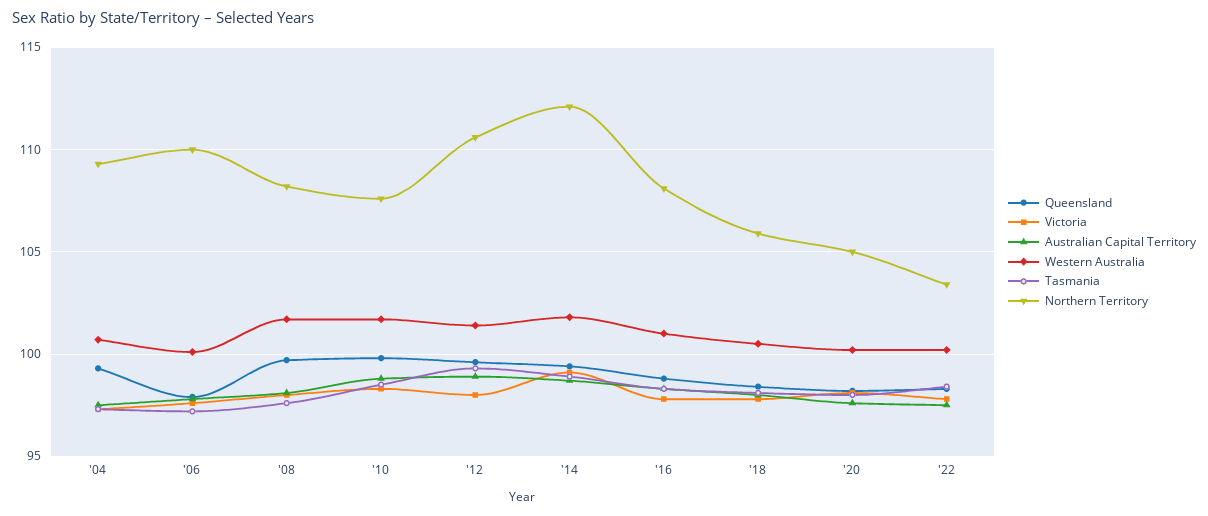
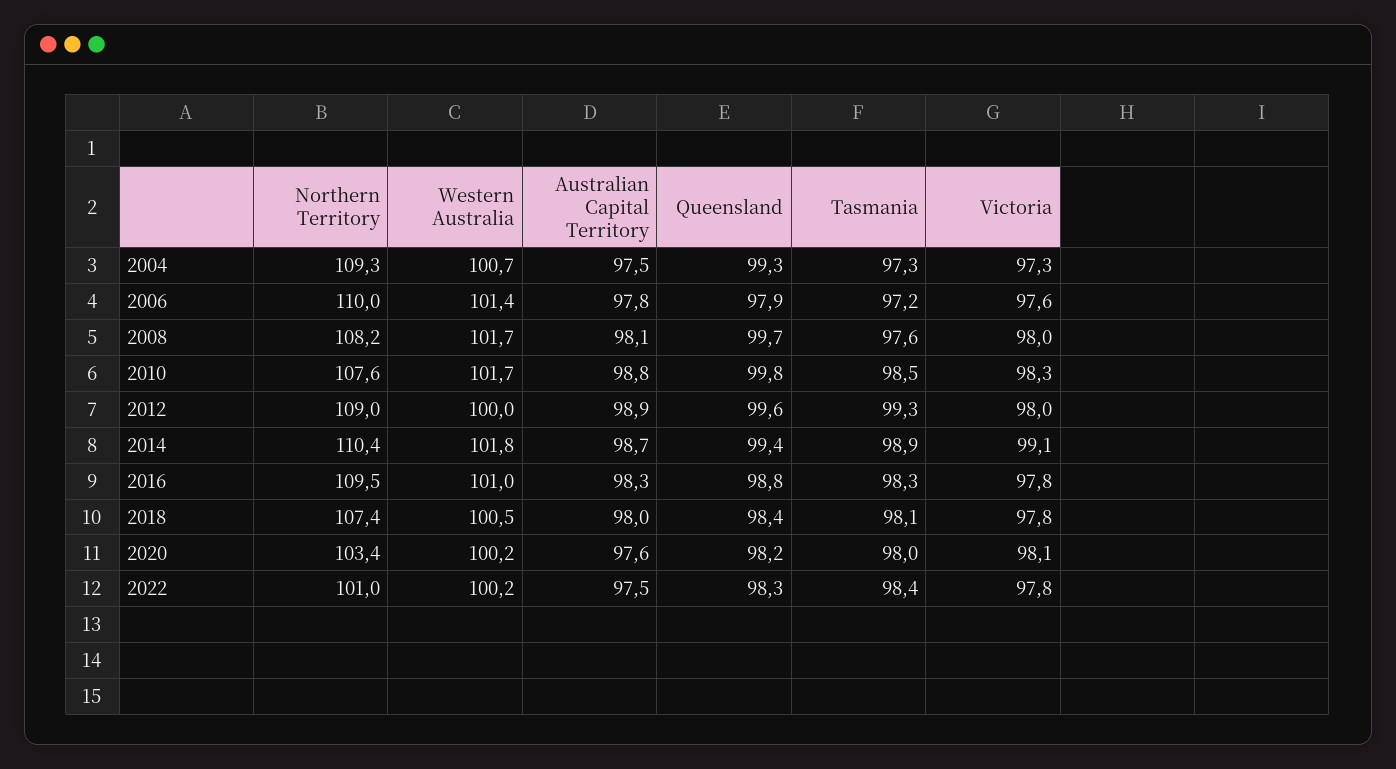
  {
    "Queensland": {
      "'04": 99.3,
      "'06": 97.9,
      "'08": 99.7,
      "'10": 99.8,
      "'12": 99.6,
      "'14": 99.4,
      "'16": 98.8,
      "'18": 98.4,
      "'20": 98.2,
      "'22": 98.3
    },
    "Victoria": {
      "'04": 97.3,
      "'06": 97.6,
      "'08": 98,
      "'10": 98.3,
      "'12": 98,
      "'14": 99.1,
      "'16": 97.8,
      "'18": 97.8,
      "'20": 98.1,
      "'22": 97.8
    },
    "Australian Capital Territory": {
      "'04": 97.5,
      "'06": 97.8,
      "'08": 98.1,
      "'10": 98.8,
      "'12": 98.9,
      "'14": 98.7,
      "'16": 98.3,
      "'18": 98,
      "'20": 97.6,
      "'22": 97.5
    },
    "Western Australia": {
      "'04": 100.7,
-     "'06": 100,
+     "'06": 101.4,
      "'08": 101.7,
      "'10": 101.7,
-     "'12": 101.5,
+     "'12": 100,
      "'14": 101.8,
      "'16": 101,
      "'18": 100.5,
      "'20": 100.2,
      "'22": 100.2
    },
    "Tasmania": {
      "'04": 97.3,
      "'06": 97.2,
      "'08": 97.6,
      "'10": 98.5,
      "'12": 99.3,
      "'14": 98.9,
      "'16": 98.3,
      "'18": 98.1,
      "'20": 98,
      "'22": 98.4
    },
    "Northern Territory": {
      "'04": 109.3,
      "'06": 110,
      "'08": 108.2,
      "'10": 107.6,
-     "'12": 110.5,
+     "'12": 109,
-     "'14": 112,
+     "'14": 110.4,
-     "'16": 108,
+     "'16": 109.5,
-     "'18": 106,
+     "'18": 107.4,
-     "'20": 105,
+     "'20": 103.4,
-     "'22": 103.5
+     "'22": 101
    }
  }

